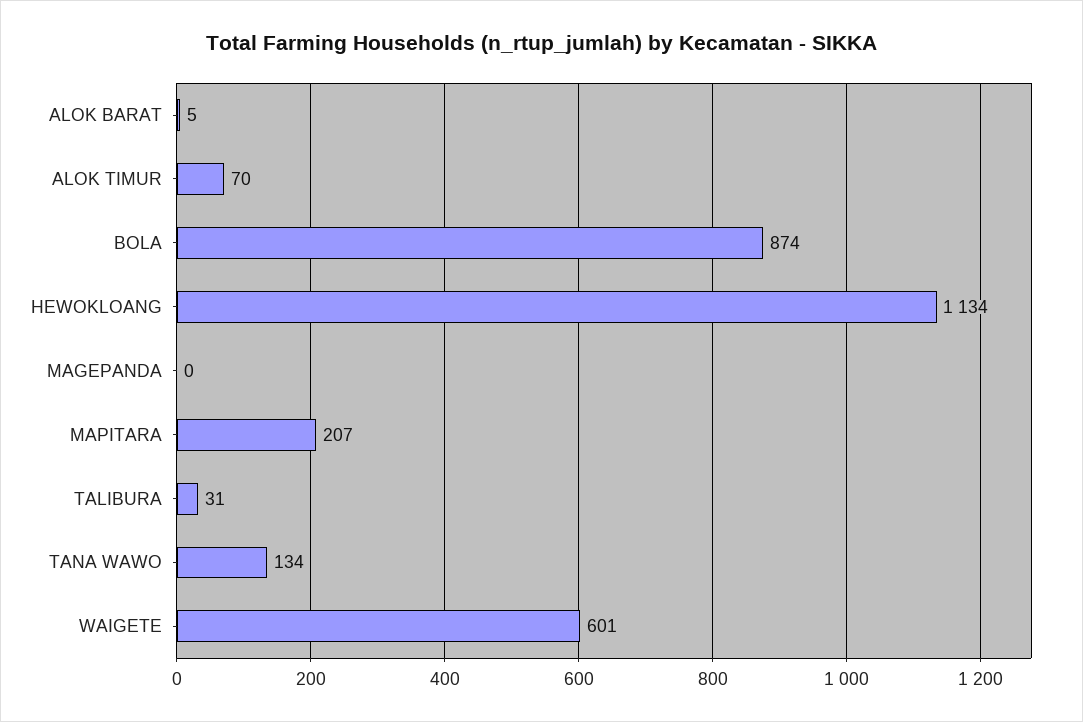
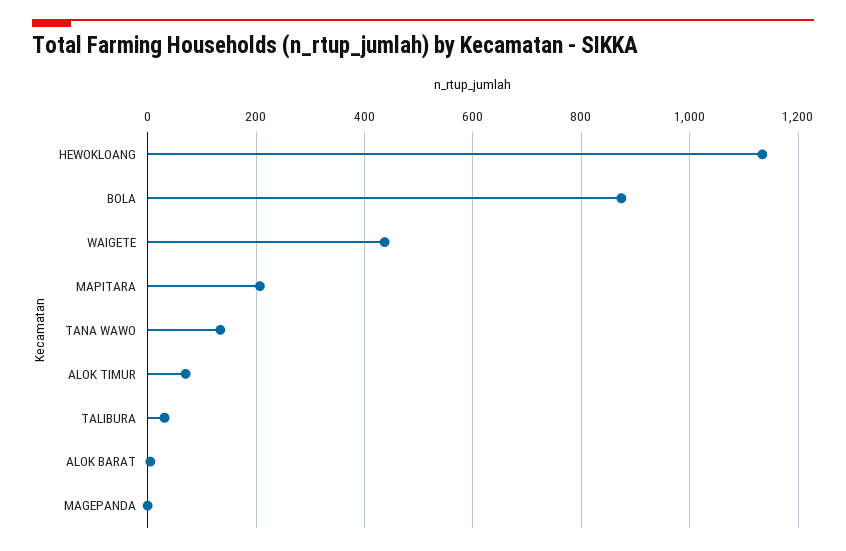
  {
    "ALOK BARAT": 5,
    "ALOK TIMUR": 70,
    "BOLA": 874,
    "HEWOKLOANG": 1134,
    "MAGEPANDA": 0,
    "MAPITARA": 207,
    "TALIBURA": 31,
    "TANA WAWO": 134,
-   "WAIGETE": 601
+   "WAIGETE": 440
  }

